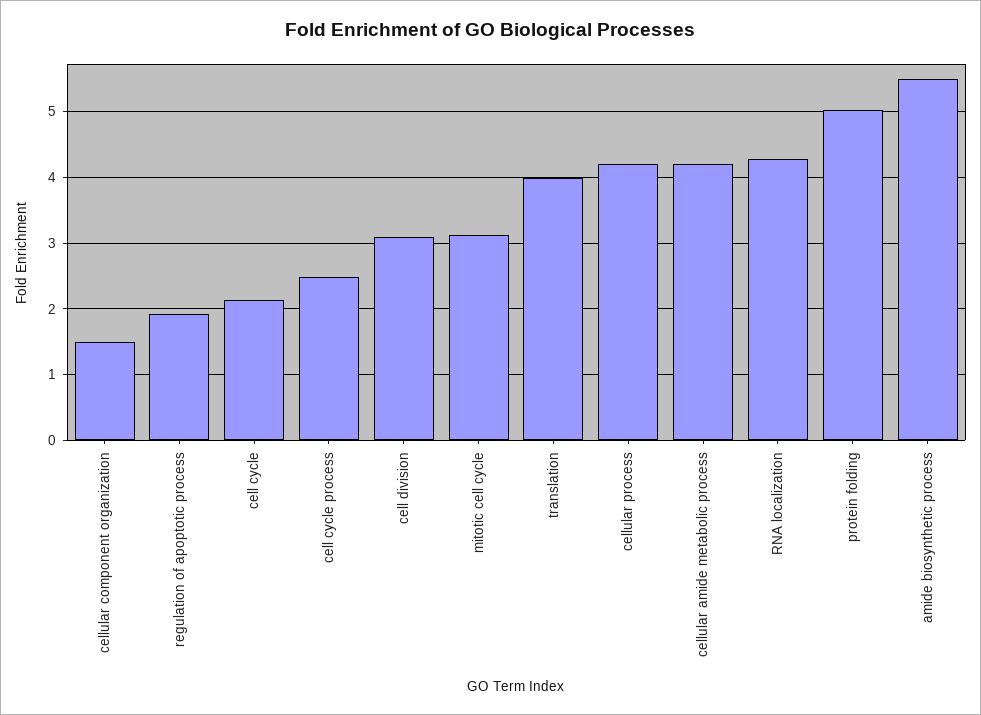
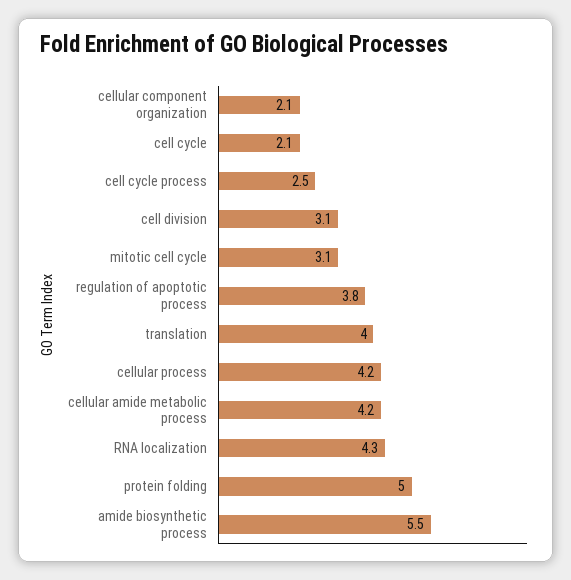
  {
-   "cellular component organization": 1.5,
+   "cellular component organization": 2.1,
-   "regulation of apoptotic process": 1.9,
+   "regulation of apoptotic process": 3.8,
    "cell cycle": 2.1,
    "cell cycle process": 2.5,
    "cell division": 3.1,
    "mitotic cell cycle": 3.1,
    "translation": 4,
    "cellular process": 4.2,
    "cellular amide metabolic process": 4.2,
    "RNA localization": 4.3,
    "protein folding": 5,
    "amide biosynthetic process": 5.5
  }

